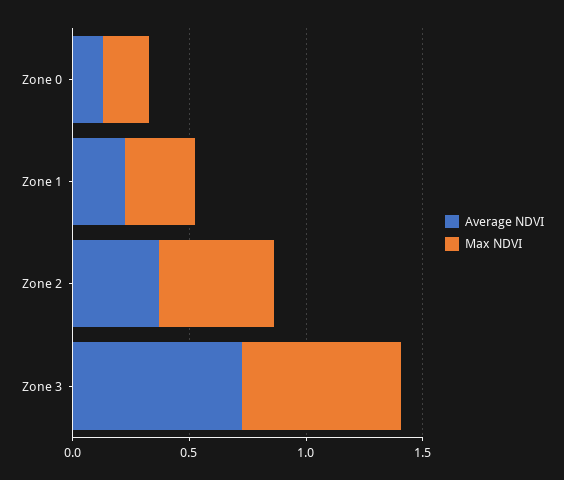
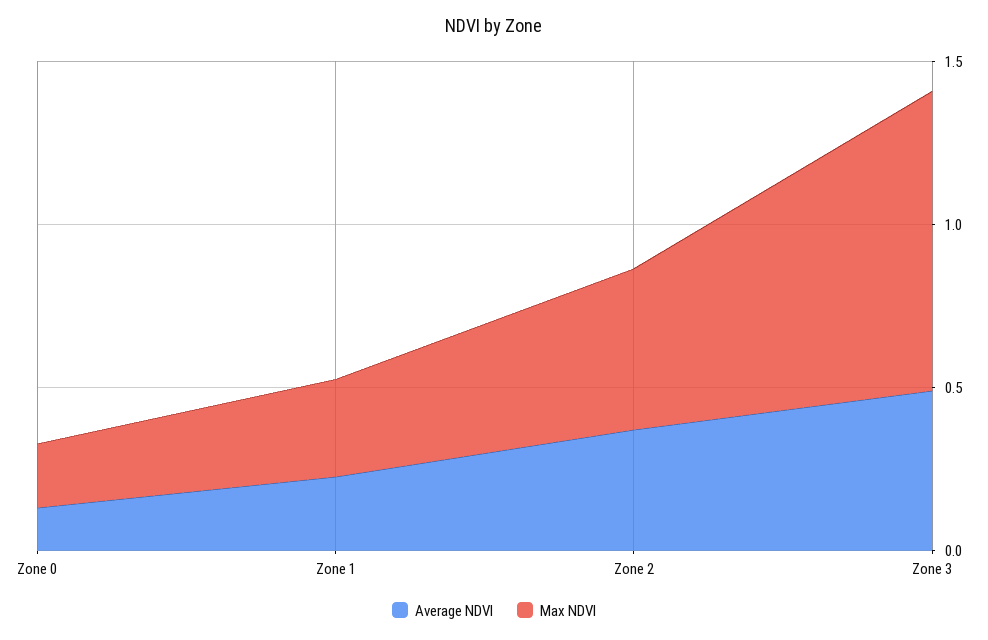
  {
    "Average NDVI": {
      "Zone 0": 0.1,
      "Zone 1": 0.2,
      "Zone 2": 0.4,
-     "Zone 3": 0.7
+     "Zone 3": 0.5
    },
    "Max NDVI": {
      "Zone 0": 0.2,
      "Zone 1": 0.3,
      "Zone 2": 0.5,
-     "Zone 3": 0.7
+     "Zone 3": 0.9
    }
  }

